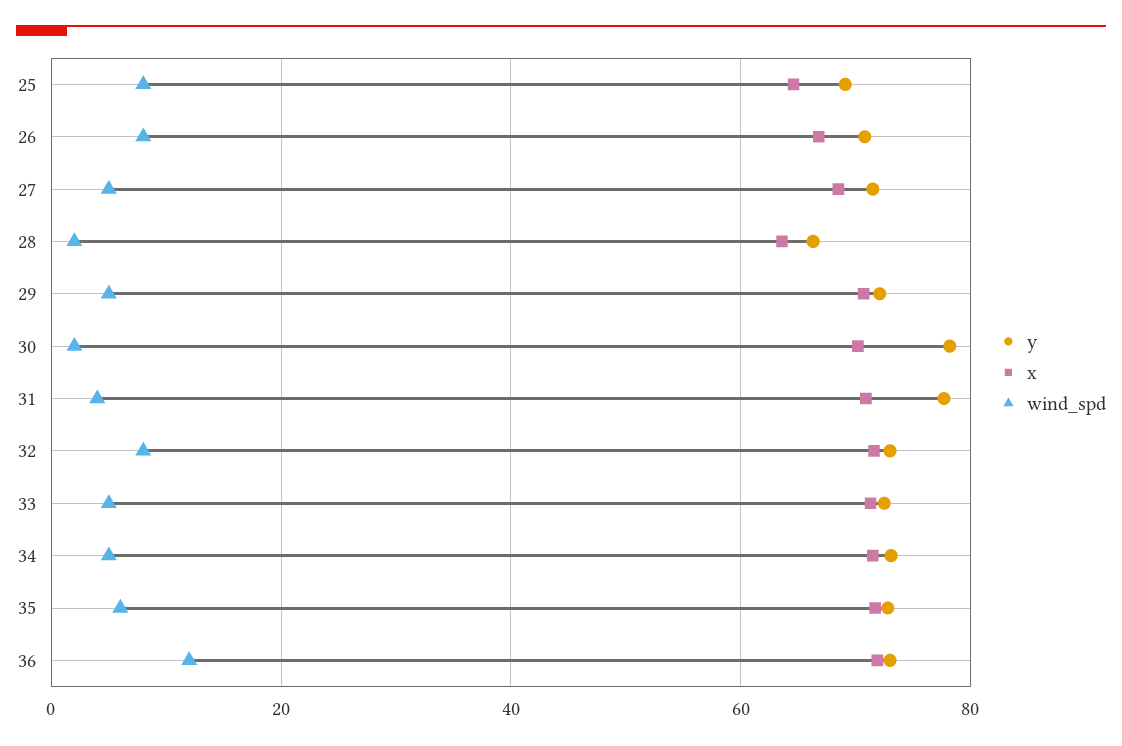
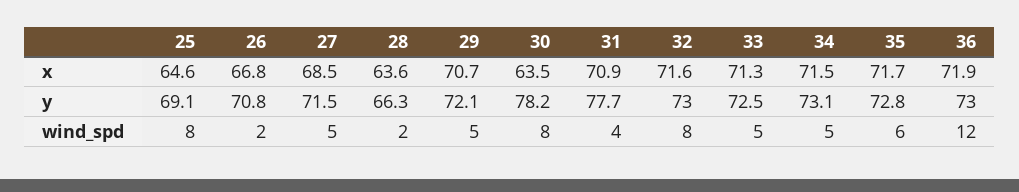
  {
    "y": {
      "25": 69.1,
      "26": 70.8,
      "27": 71.5,
      "28": 66.3,
      "29": 72.1,
      "30": 78.2,
      "31": 77.7,
      "32": 73,
      "33": 72.5,
      "34": 73.1,
      "35": 72.8,
      "36": 73
    },
    "x": {
      "25": 64.6,
      "26": 66.8,
      "27": 68.5,
      "28": 63.6,
      "29": 70.7,
-     "30": 70,
+     "30": 63.5,
      "31": 70.9,
      "32": 71.6,
      "33": 71.3,
      "34": 71.5,
      "35": 71.7,
      "36": 71.9
    },
    "wind_spd": {
      "25": 8,
-     "26": 8,
+     "26": 2,
      "27": 5,
      "28": 2,
      "29": 5,
-     "30": 2,
+     "30": 8,
      "31": 4,
      "32": 8,
      "33": 5,
      "34": 5,
      "35": 6,
      "36": 12
    }
  }

